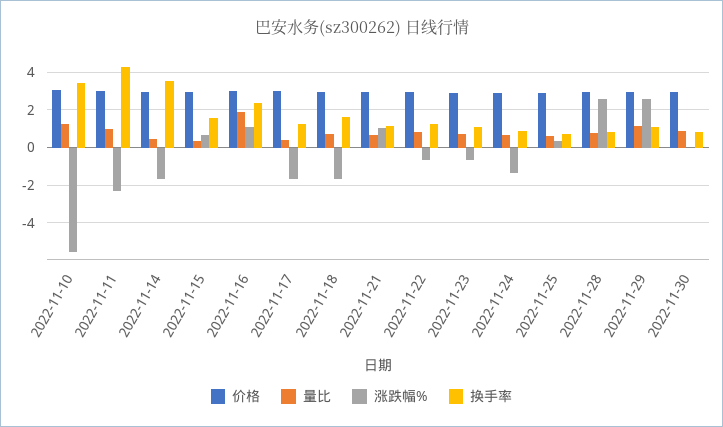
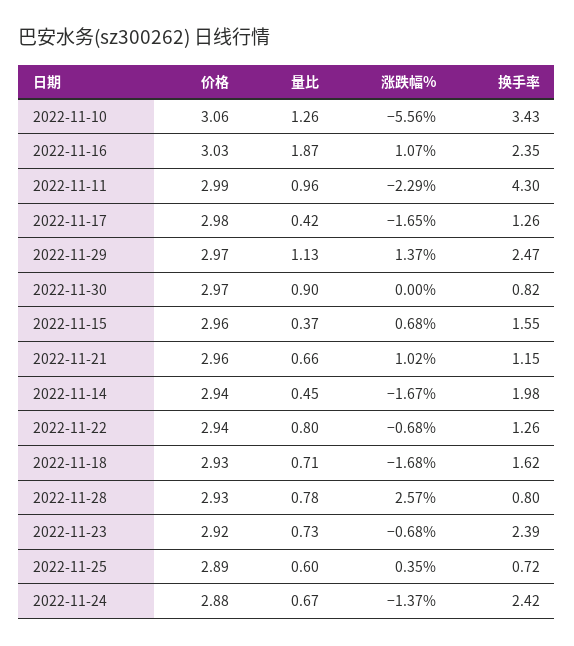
  {
    "价格": {
      "2022-11-10": 3.06,
      "2022-11-11": 2.99,
      "2022-11-14": 2.94,
      "2022-11-15": 2.96,
      "2022-11-16": 3.03,
      "2022-11-17": 2.98,
      "2022-11-18": 2.93,
      "2022-11-21": 2.96,
      "2022-11-22": 2.94,
      "2022-11-23": 2.92,
      "2022-11-24": 2.88,
      "2022-11-25": 2.89,
      "2022-11-28": 2.93,
      "2022-11-29": 2.97,
      "2022-11-30": 2.97
    },
    "量比": {
      "2022-11-10": 1.26,
      "2022-11-11": 0.96,
      "2022-11-14": 0.45,
      "2022-11-15": 0.37,
      "2022-11-16": 1.87,
      "2022-11-17": 0.42,
      "2022-11-18": 0.71,
      "2022-11-21": 0.66,
      "2022-11-22": 0.8,
      "2022-11-23": 0.73,
      "2022-11-24": 0.67,
      "2022-11-25": 0.6,
      "2022-11-28": 0.78,
      "2022-11-29": 1.13,
      "2022-11-30": 0.9
    },
    "涨跌幅%": {
      "2022-11-10": -5.56,
      "2022-11-11": -2.29,
      "2022-11-14": -1.67,
      "2022-11-15": 0.68,
      "2022-11-16": 1.07,
      "2022-11-17": -1.65,
      "2022-11-18": -1.68,
      "2022-11-21": 1.02,
      "2022-11-22": -0.68,
      "2022-11-23": -0.68,
      "2022-11-24": -1.37,
      "2022-11-25": 0.35,
      "2022-11-28": 2.57,
-     "2022-11-29": 2.5,
+     "2022-11-29": 1.37,
      "2022-11-30": 0
    },
    "换手率": {
      "2022-11-10": 3.43,
      "2022-11-11": 4.3,
-     "2022-11-14": 3.5,
+     "2022-11-14": 1.98,
      "2022-11-15": 1.55,
      "2022-11-16": 2.35,
      "2022-11-17": 1.26,
      "2022-11-18": 1.62,
      "2022-11-21": 1.15,
      "2022-11-22": 1.26,
-     "2022-11-23": 1,
+     "2022-11-23": 2.39,
-     "2022-11-24": 1,
+     "2022-11-24": 2.42,
      "2022-11-25": 0.72,
      "2022-11-28": 0.8,
-     "2022-11-29": 1,
+     "2022-11-29": 2.47,
      "2022-11-30": 0.82
    }
  }

